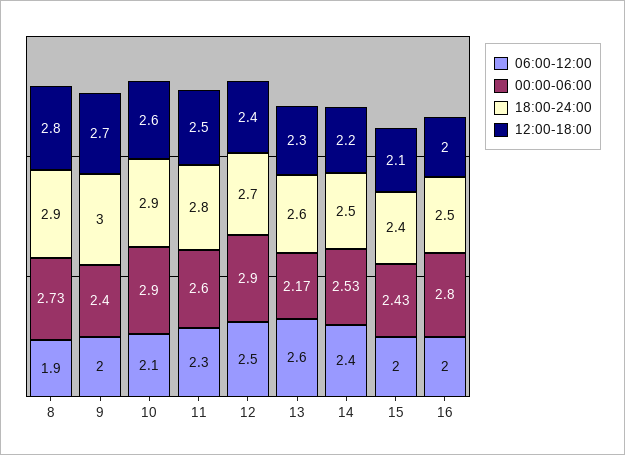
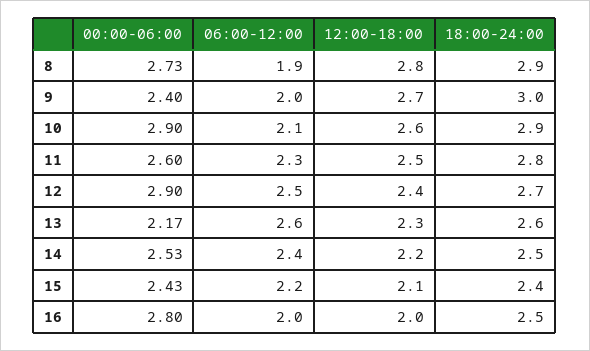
  {
    "06:00-12:00": {
      "8": 1.9,
      "9": 2,
      "10": 2.1,
      "11": 2.3,
      "12": 2.5,
      "13": 2.6,
      "14": 2.4,
-     "15": 2,
+     "15": 2.2,
      "16": 2
    },
    "00:00-06:00": {
      "8": 2.73,
      "9": 2.4,
      "10": 2.9,
      "11": 2.6,
      "12": 2.9,
      "13": 2.17,
      "14": 2.53,
      "15": 2.43,
      "16": 2.8
    },
    "18:00-24:00": {
      "8": 2.9,
      "9": 3,
      "10": 2.9,
      "11": 2.8,
      "12": 2.7,
      "13": 2.6,
      "14": 2.5,
      "15": 2.4,
      "16": 2.5
    },
    "12:00-18:00": {
      "8": 2.8,
      "9": 2.7,
      "10": 2.6,
      "11": 2.5,
      "12": 2.4,
      "13": 2.3,
      "14": 2.2,
      "15": 2.1,
      "16": 2
    }
  }

